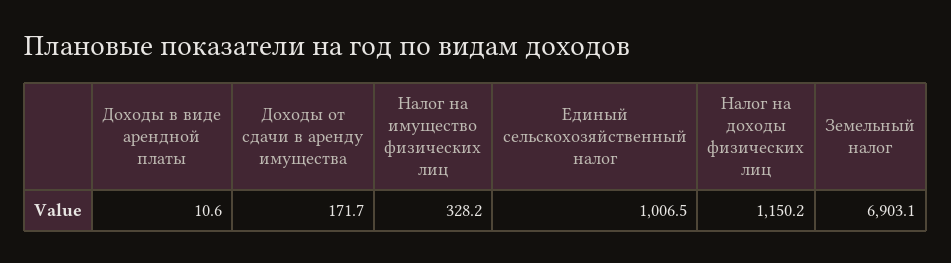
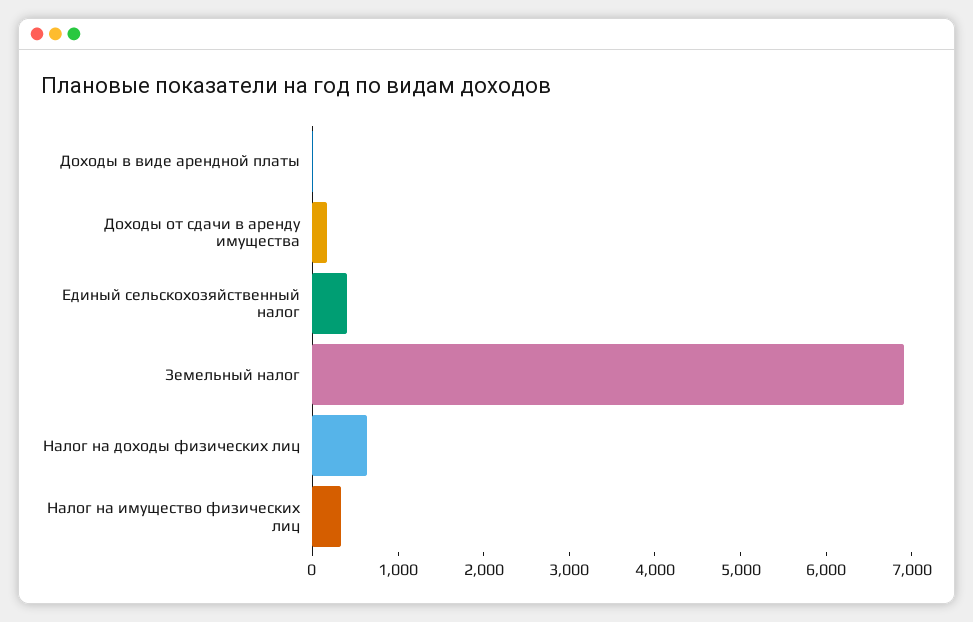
  {
    "Доходы в виде арендной платы": 10.6,
    "Доходы от сдачи в аренду имущества": 171.7,
    "Налог на имущество физических лиц": 328.2,
-   "Единый сельскохозяйственный налог": 1006.5,
+   "Единый сельскохозяйственный налог": 400,
-   "Налог на доходы физических лиц": 1150.2,
+   "Налог на доходы физических лиц": 600,
    "Земельный налог": 6903.1
  }

